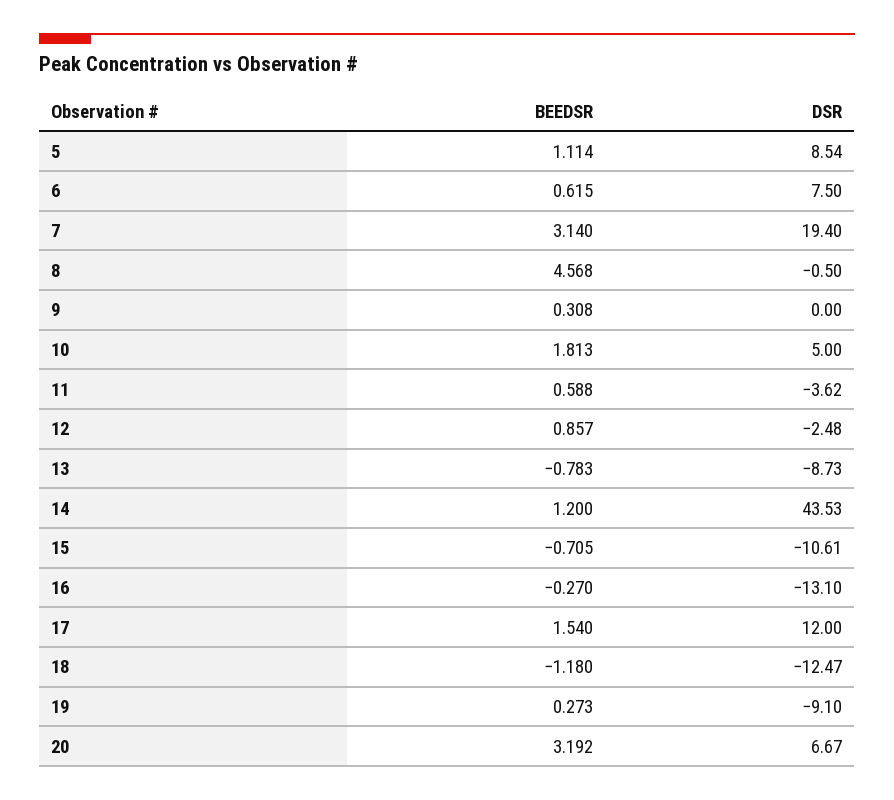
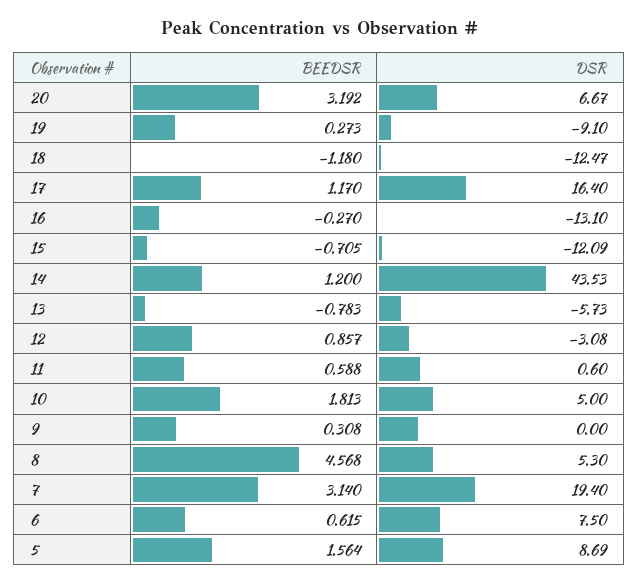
  {
    "BEEDSR": {
-     "5": 1.114,
+     "5": 1.564,
      "6": 0.615,
      "7": 3.14,
      "8": 4.568,
      "9": 0.308,
      "10": 1.813,
      "11": 0.588,
      "12": 0.857,
      "13": -0.783,
      "14": 1.2,
      "15": -0.705,
      "16": -0.27,
-     "17": 1.54,
+     "17": 1.17,
      "18": -1.18,
      "19": 0.273,
      "20": 3.192
    },
    "DSR": {
-     "5": 8.54,
+     "5": 8.69,
      "6": 7.5,
      "7": 19.4,
-     "8": -0.5,
+     "8": 5.3,
      "9": 0,
      "10": 5,
-     "11": -3.62,
+     "11": 0.6,
-     "12": -2.48,
+     "12": -3.08,
-     "13": -8.73,
+     "13": -5.73,
      "14": 43.53,
-     "15": -10.61,
+     "15": -12.09,
      "16": -13.1,
-     "17": 12,
+     "17": 16.4,
      "18": -12.47,
      "19": -9.1,
      "20": 6.67
    }
  }

